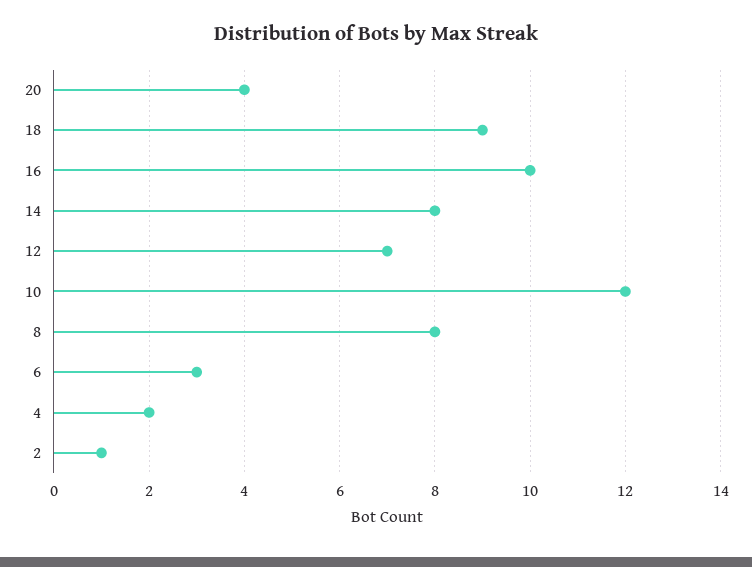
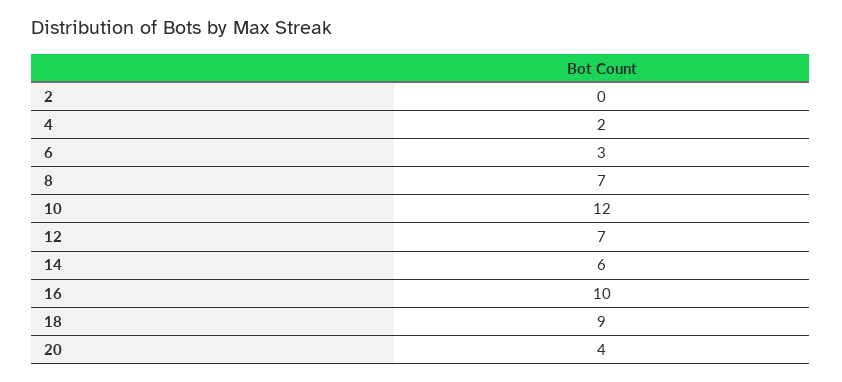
  {
    "20": 4,
    "18": 9,
    "16": 10,
-   "14": 8,
+   "14": 6,
    "12": 7,
    "10": 12,
-   "8": 8,
+   "8": 7,
    "6": 3,
    "4": 2,
-   "2": 1
+   "2": 0
  }

